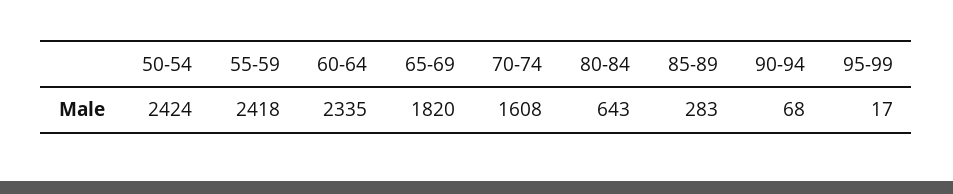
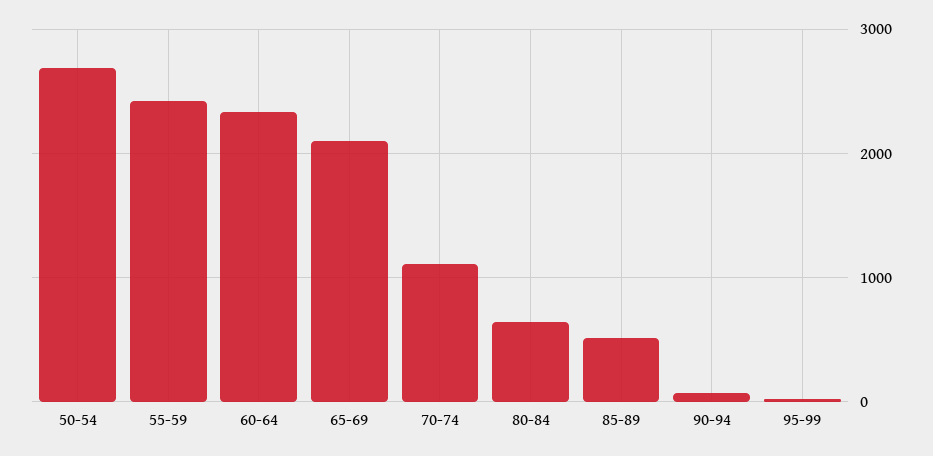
  {
-   "50-54": 2424,
+   "50-54": 2700,
    "55-59": 2418,
    "60-64": 2335,
-   "65-69": 1820,
+   "65-69": 2100,
-   "70-74": 1608,
+   "70-74": 1100,
    "80-84": 643,
-   "85-89": 283,
+   "85-89": 500,
    "90-94": 68,
    "95-99": 17
  }

